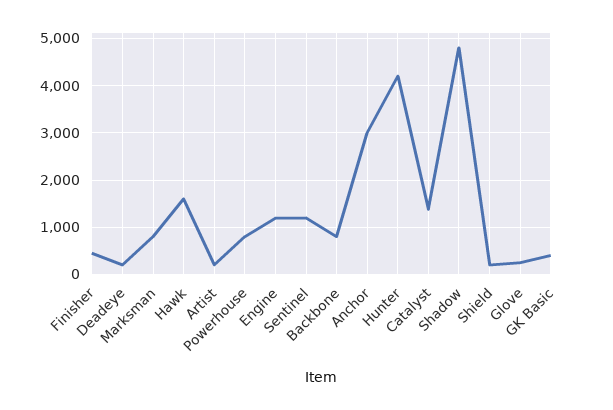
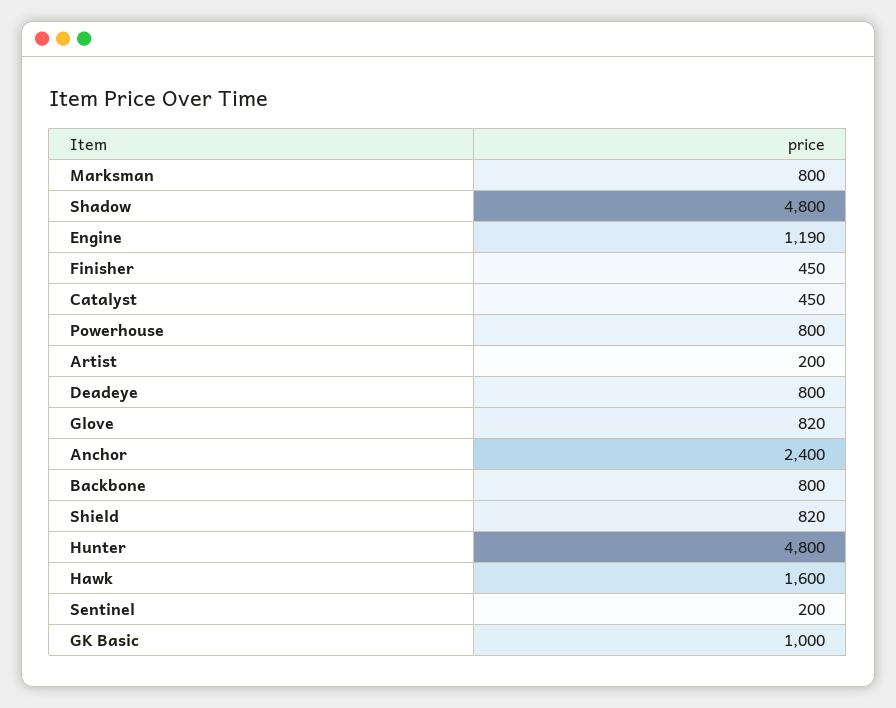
  {
    "Finisher": 450,
-   "Deadeye": 200,
+   "Deadeye": 800,
    "Marksman": 800,
    "Hawk": 1600,
    "Artist": 200,
    "Powerhouse": 800,
    "Engine": 1190,
-   "Sentinel": 1200,
+   "Sentinel": 200,
    "Backbone": 800,
-   "Anchor": 3000,
+   "Anchor": 2400,
-   "Hunter": 4200,
+   "Hunter": 4800,
-   "Catalyst": 1400,
+   "Catalyst": 450,
    "Shadow": 4800,
-   "Shield": 200,
+   "Shield": 820,
-   "Glove": 200,
+   "Glove": 820,
-   "GK Basic": 400
+   "GK Basic": 1000
  }

